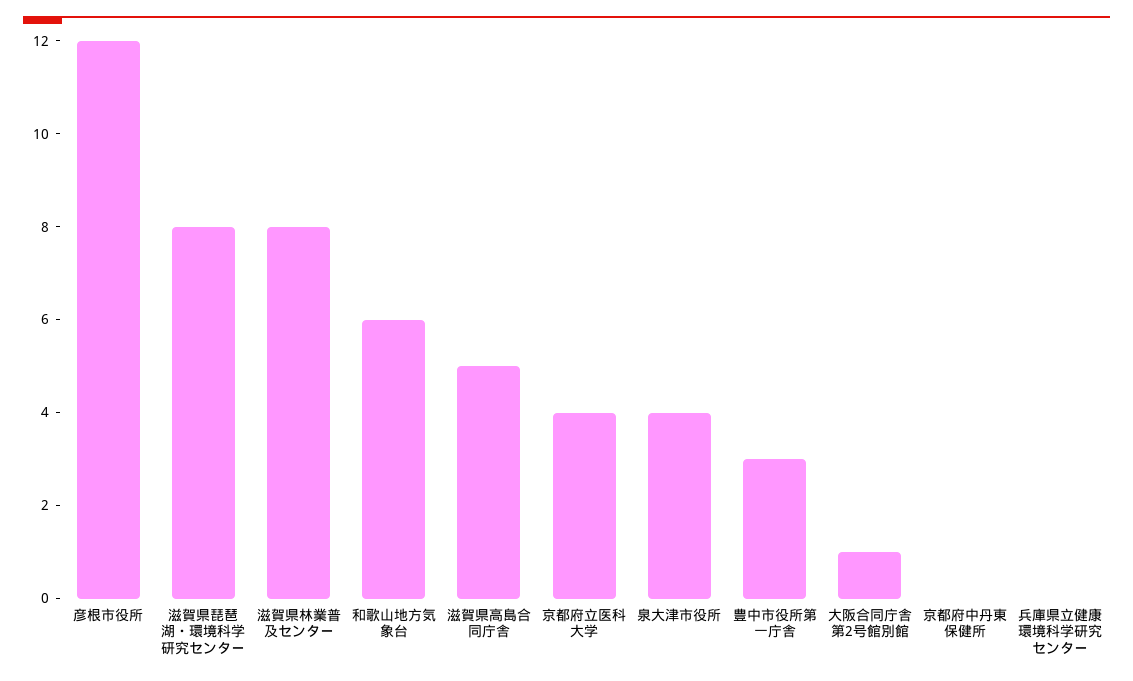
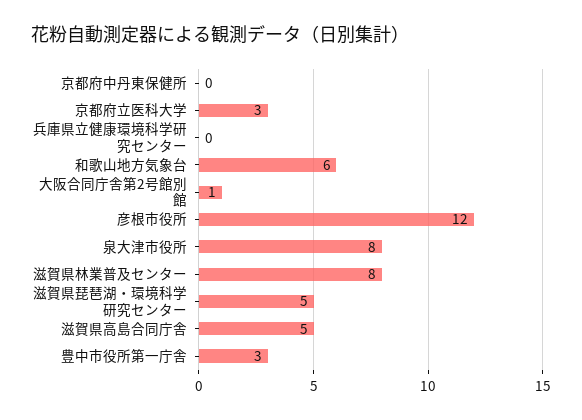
  {
    "彦根市役所": 12,
-   "滋賀県琵琶湖・環境科学研究センター": 8,
+   "滋賀県琵琶湖・環境科学研究センター": 5,
    "滋賀県林業普及センター": 8,
    "和歌山地方気象台": 6,
    "滋賀県高島合同庁舎": 5,
-   "京都府立医科大学": 4,
+   "京都府立医科大学": 3,
-   "泉大津市役所": 4,
+   "泉大津市役所": 8,
    "豊中市役所第一庁舎": 3,
    "大阪合同庁舎第2号館別館": 1,
    "京都府中丹東保健所": 0,
    "兵庫県立健康環境科学研究センター": 0
  }

